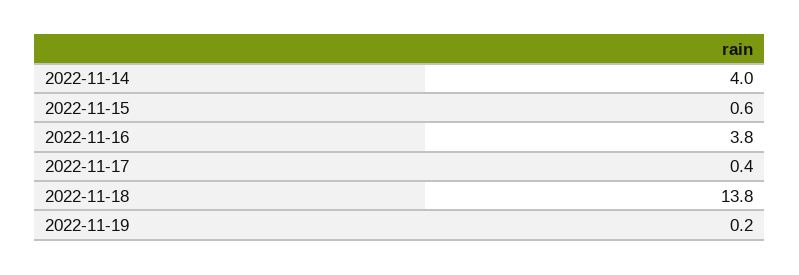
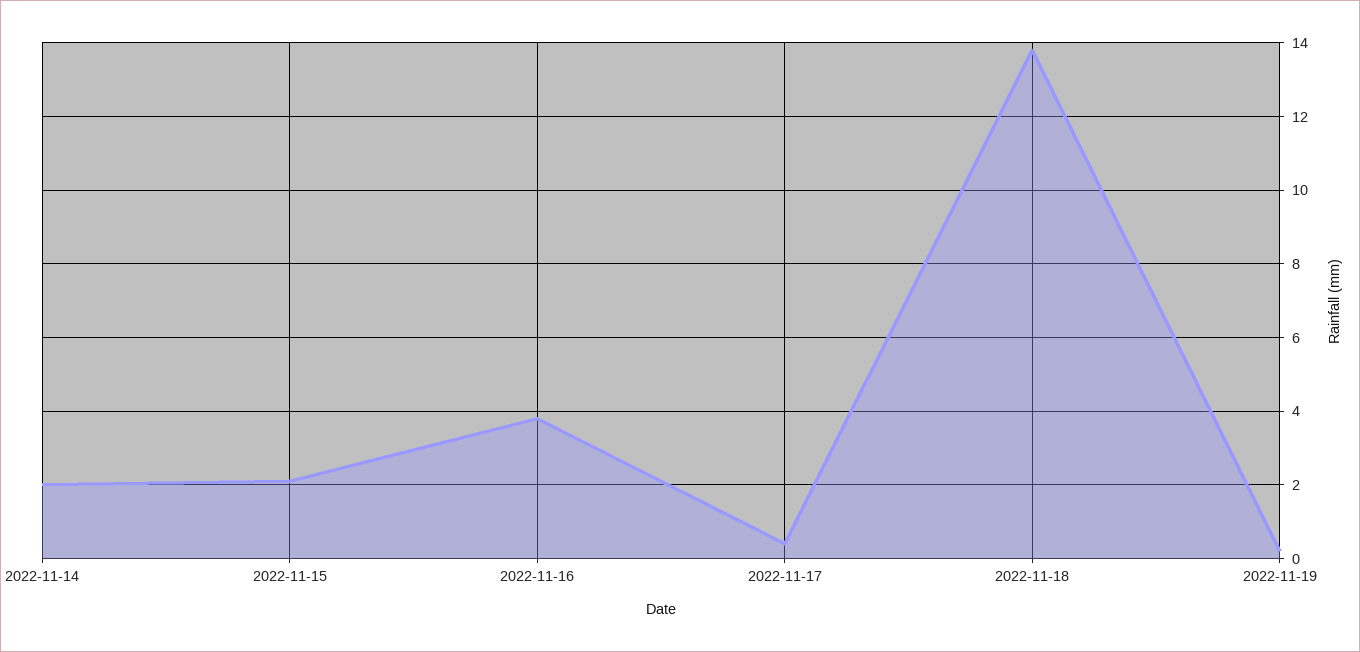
  {
-   "2022-11-14": 4,
+   "2022-11-14": 2,
-   "2022-11-15": 0.6,
+   "2022-11-15": 2,
    "2022-11-16": 3.8,
    "2022-11-17": 0.4,
    "2022-11-18": 13.8,
    "2022-11-19": 0.2
  }

